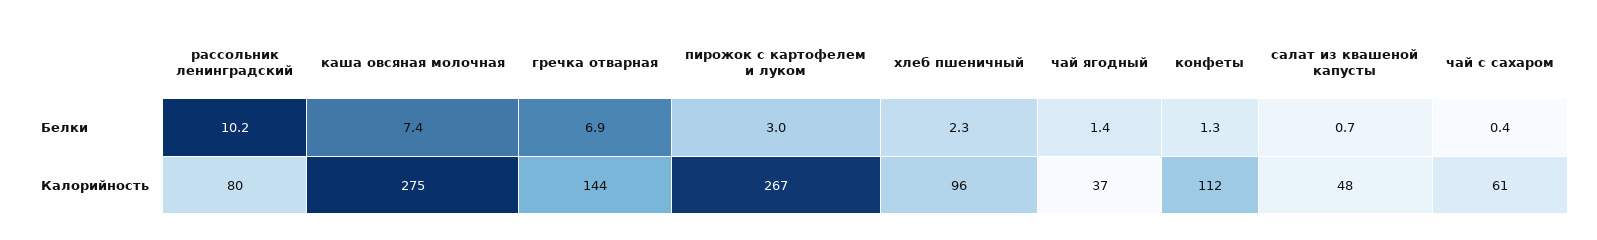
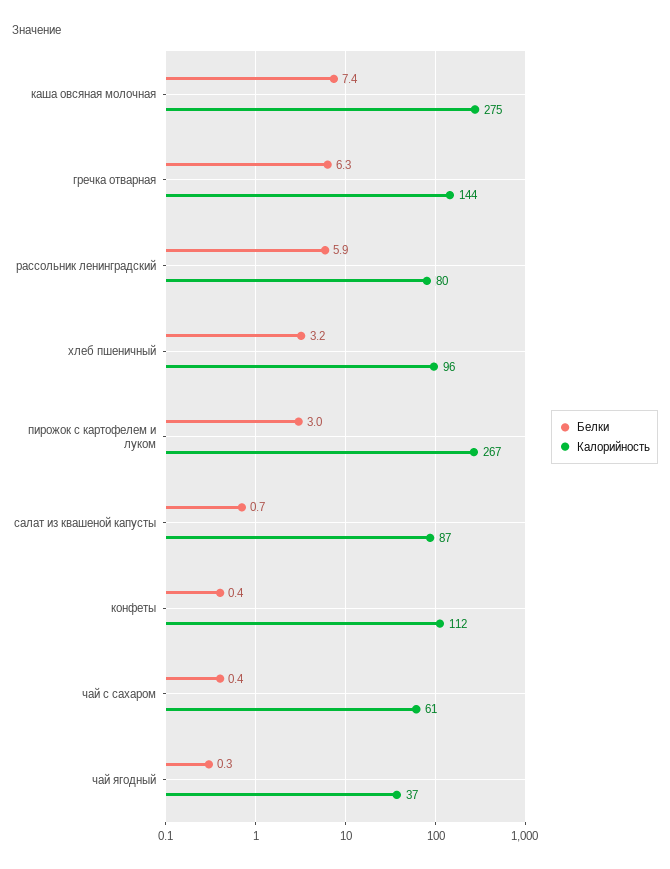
  {
    "Белки": {
-     "рассольник ленинградский": 10.2,
+     "рассольник ленинградский": 5.9,
      "каша овсяная молочная": 7.4,
-     "гречка отварная": 6.9,
+     "гречка отварная": 6.3,
      "пирожок с картофелем и луком": 3,
-     "хлеб пшеничный": 2.3,
+     "хлеб пшеничный": 3.2,
-     "чай ягодный": 1.4,
+     "чай ягодный": 0.3,
-     "конфеты": 1.3,
+     "конфеты": 0.4,
      "салат из квашеной капусты": 0.7,
      "чай с сахаром": 0.4
    },
    "Калорийность": {
      "рассольник ленинградский": 80,
      "каша овсяная молочная": 275,
      "гречка отварная": 144,
      "пирожок с картофелем и луком": 267,
      "хлеб пшеничный": 96,
      "чай ягодный": 37,
      "конфеты": 112,
-     "салат из квашеной капусты": 48,
+     "салат из квашеной капусты": 87,
      "чай с сахаром": 61
    }
  }

